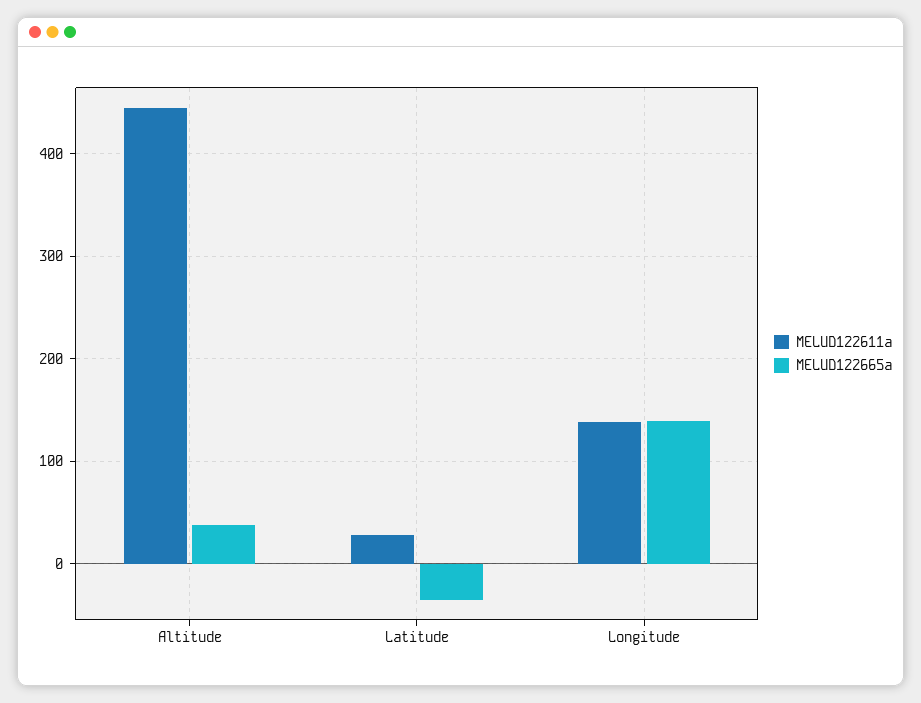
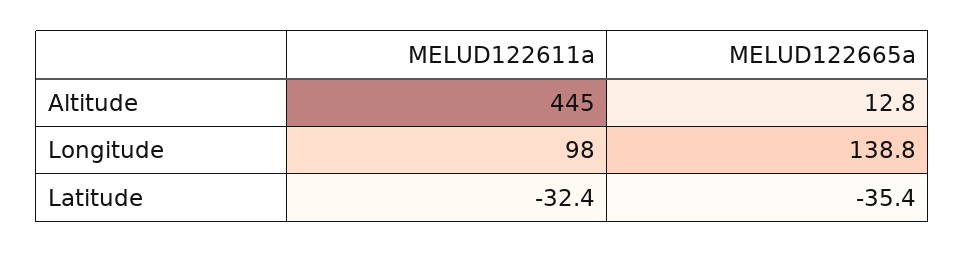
  {
    "MELUD122611a": {
      "Altitude": 445,
-     "Latitude": 30,
+     "Latitude": -32.4,
-     "Longitude": 140
+     "Longitude": 98
    },
    "MELUD122665a": {
-     "Altitude": 40,
+     "Altitude": 12.8,
      "Latitude": -35.4,
      "Longitude": 138.8
    }
  }

